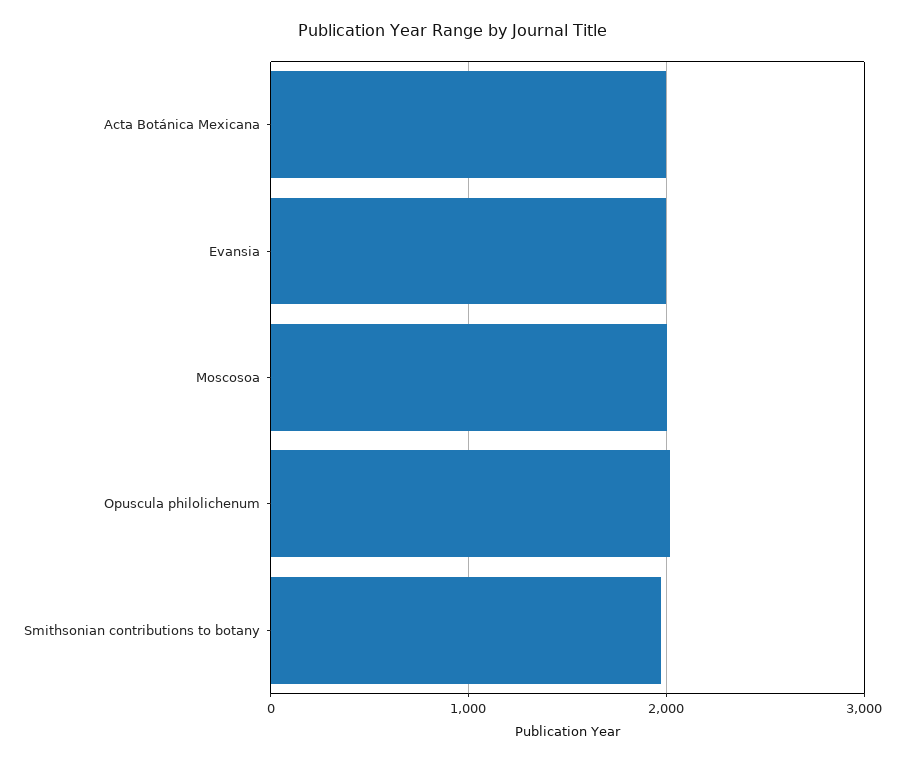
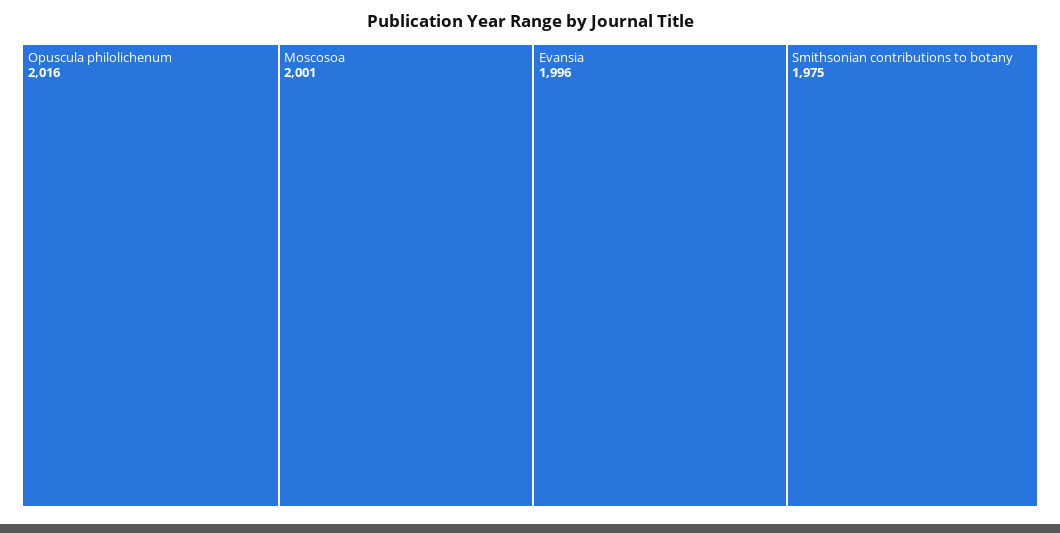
  {
-   "Acta Botánica Mexicana": 2000,
    "Evansia": 1996,
    "Moscosoa": 2001,
    "Opuscula philolichenum": 2016,
    "Smithsonian contributions to botany": 1975
  }

